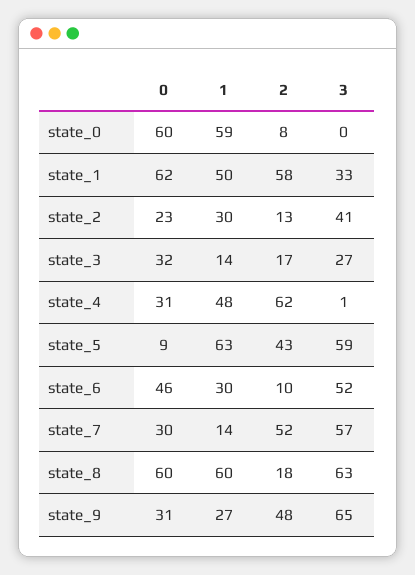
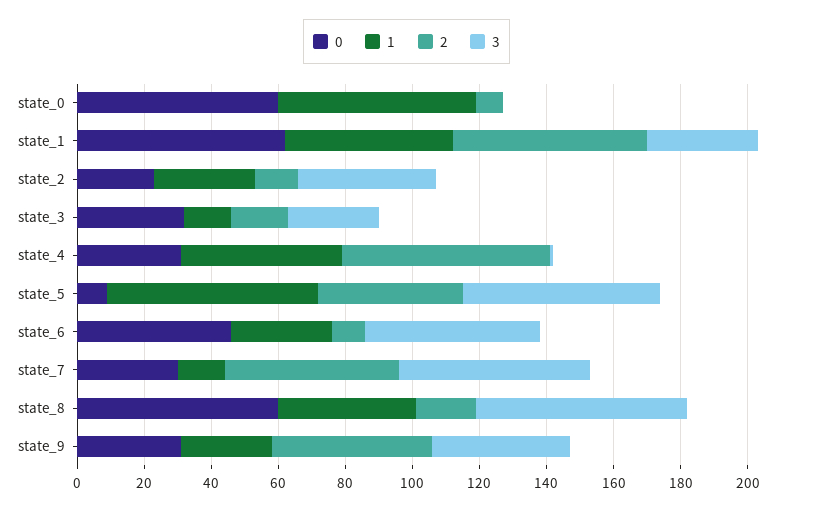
  {
    "0": {
      "state_0": 60,
      "state_1": 62,
      "state_2": 23,
      "state_3": 32,
      "state_4": 31,
      "state_5": 9,
      "state_6": 46,
      "state_7": 30,
      "state_8": 60,
      "state_9": 31
    },
    "1": {
      "state_0": 59,
      "state_1": 50,
      "state_2": 30,
      "state_3": 14,
      "state_4": 48,
      "state_5": 63,
      "state_6": 30,
      "state_7": 14,
-     "state_8": 60,
+     "state_8": 40,
      "state_9": 27
    },
    "2": {
      "state_0": 8,
      "state_1": 58,
      "state_2": 13,
      "state_3": 17,
      "state_4": 62,
      "state_5": 43,
      "state_6": 10,
      "state_7": 52,
      "state_8": 18,
      "state_9": 48
    },
    "3": {
      "state_0": 0,
      "state_1": 33,
      "state_2": 41,
      "state_3": 27,
      "state_4": 1,
      "state_5": 59,
      "state_6": 52,
      "state_7": 57,
      "state_8": 63,
-     "state_9": 65
+     "state_9": 40
    }
  }

